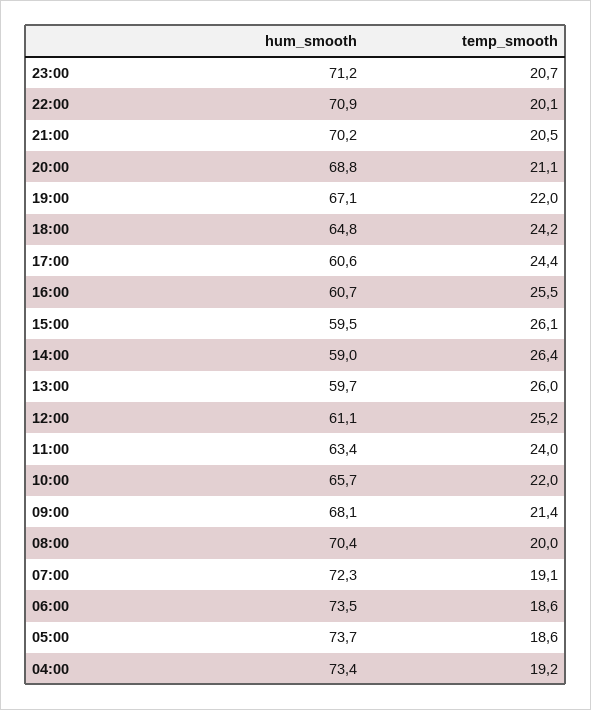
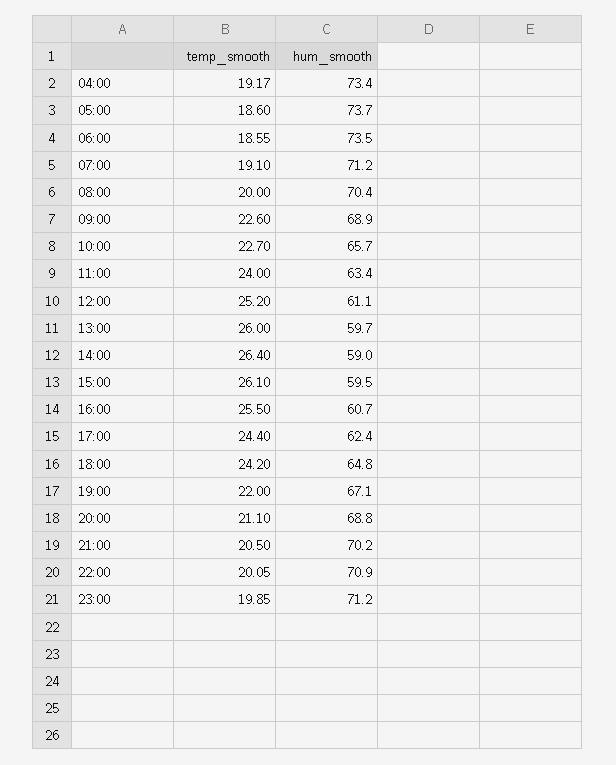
  {
    "hum_smooth": {
      "23:00": 71.2,
      "22:00": 70.9,
      "21:00": 70.2,
      "20:00": 68.8,
      "19:00": 67.1,
      "18:00": 64.8,
-     "17:00": 60.6,
+     "17:00": 62.4,
      "16:00": 60.7,
      "15:00": 59.5,
      "14:00": 59,
      "13:00": 59.7,
      "12:00": 61.1,
      "11:00": 63.4,
      "10:00": 65.7,
-     "09:00": 68.1,
+     "09:00": 68.9,
      "08:00": 70.4,
-     "07:00": 72.3,
+     "07:00": 71.2,
      "06:00": 73.5,
      "05:00": 73.7,
      "04:00": 73.4
    },
    "temp_smooth": {
-     "23:00": 20.7,
+     "23:00": 19.85,
      "22:00": 20.05,
      "21:00": 20.5,
      "20:00": 21.1,
      "19:00": 22,
      "18:00": 24.2,
      "17:00": 24.4,
      "16:00": 25.5,
      "15:00": 26.1,
      "14:00": 26.4,
      "13:00": 26,
      "12:00": 25.2,
      "11:00": 24,
-     "10:00": 22,
+     "10:00": 22.7,
-     "09:00": 21.4,
+     "09:00": 22.6,
      "08:00": 20,
      "07:00": 19.1,
      "06:00": 18.55,
      "05:00": 18.6,
      "04:00": 19.17
    }
  }

